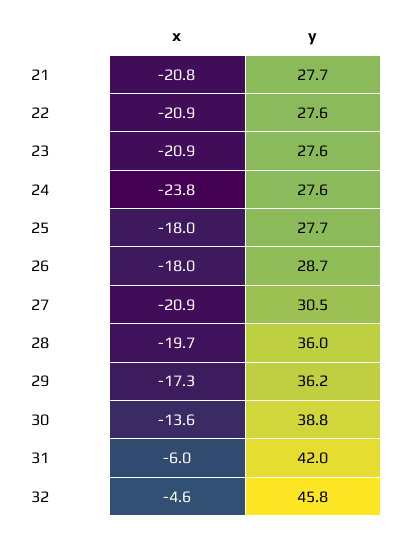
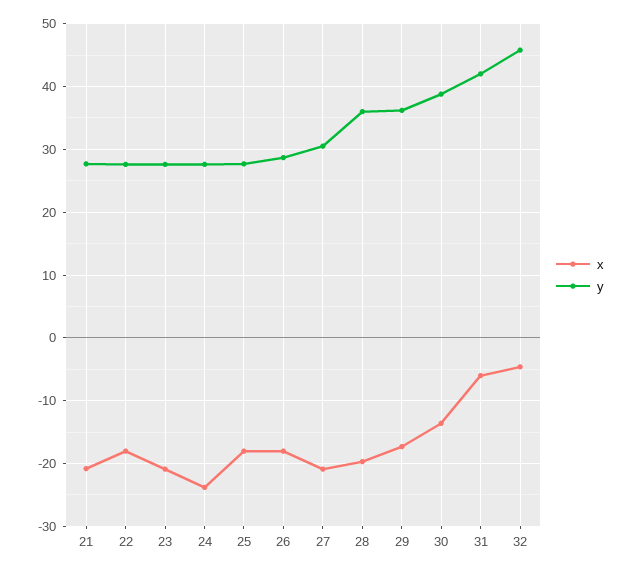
  {
    "x": {
      "21": -20.8,
-     "22": -20.9,
+     "22": -18,
      "23": -20.9,
      "24": -23.8,
      "25": -18,
      "26": -18,
      "27": -20.9,
      "28": -19.7,
      "29": -17.3,
      "30": -13.6,
      "31": -6,
      "32": -4.6
    },
    "y": {
      "21": 27.7,
      "22": 27.6,
      "23": 27.6,
      "24": 27.6,
      "25": 27.7,
      "26": 28.7,
      "27": 30.5,
      "28": 36,
      "29": 36.2,
      "30": 38.8,
      "31": 42,
      "32": 45.8
    }
  }

